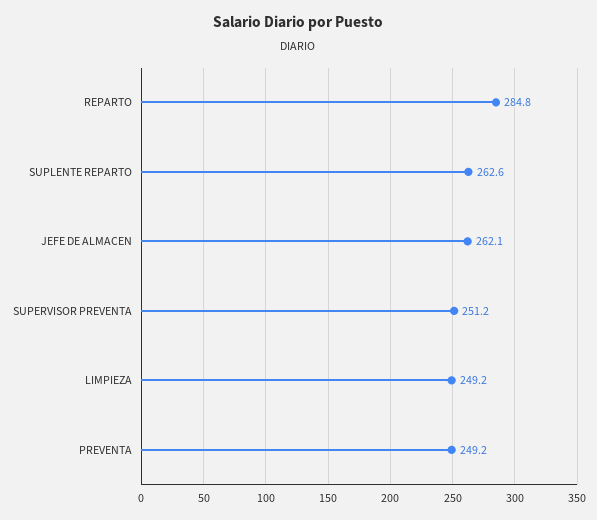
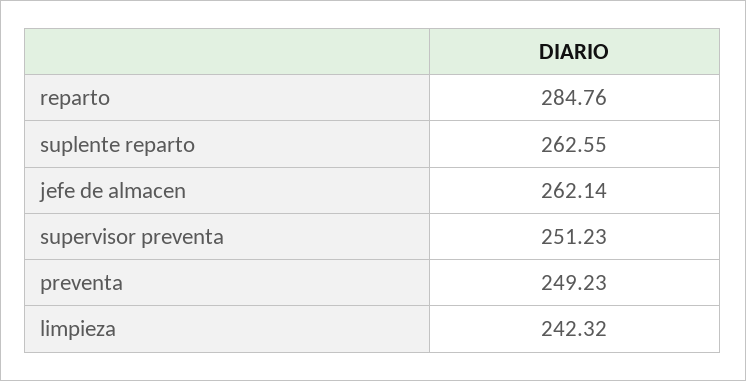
  {
    "REPARTO": 284.76,
    "SUPLENTE REPARTO": 262.55,
    "JEFE DE ALMACEN": 262.14,
    "SUPERVISOR PREVENTA": 251.23,
-   "LIMPIEZA": 249.2,
+   "LIMPIEZA": 242.32,
    "PREVENTA": 249.23
  }

